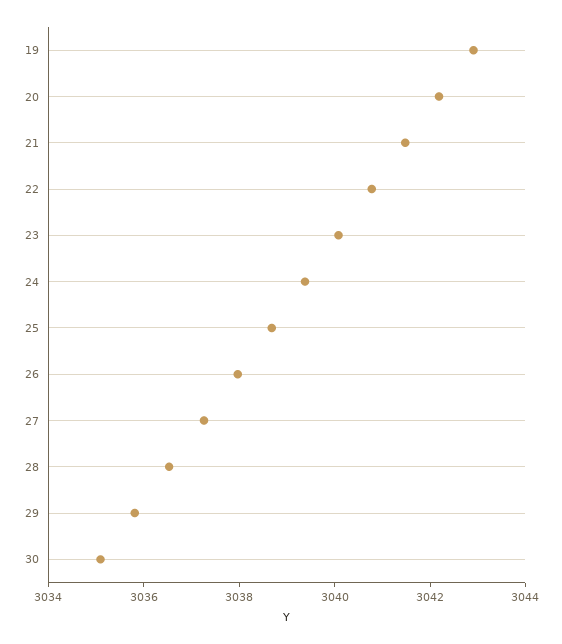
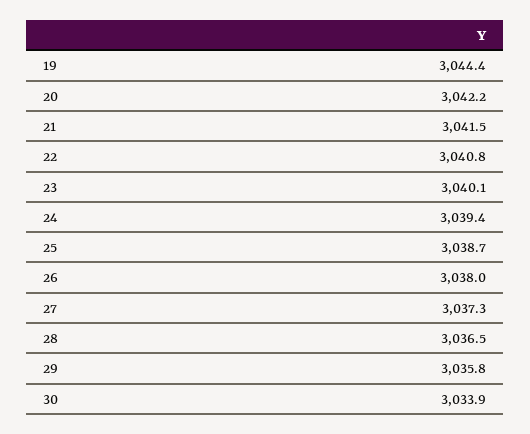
  {
-   "19": 3043,
+   "19": 3044.4,
    "20": 3042.2,
    "21": 3041.5,
    "22": 3040.8,
    "23": 3040.1,
    "24": 3039.4,
    "25": 3038.7,
    "26": 3038,
    "27": 3037.3,
    "28": 3036.5,
    "29": 3035.8,
-   "30": 3035
+   "30": 3033.9
  }

